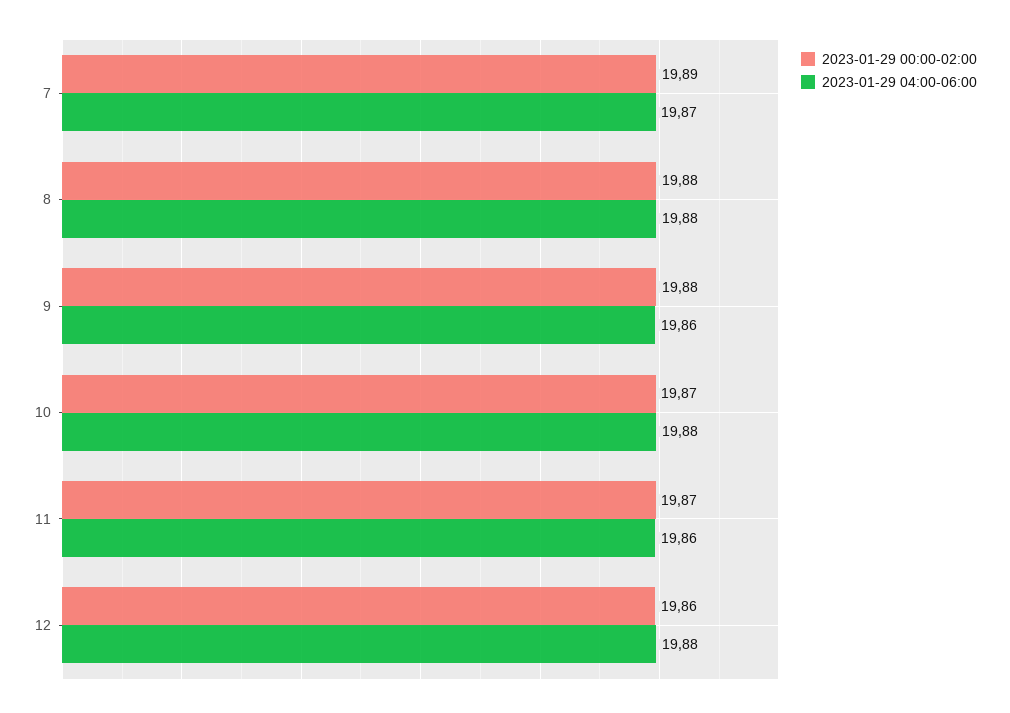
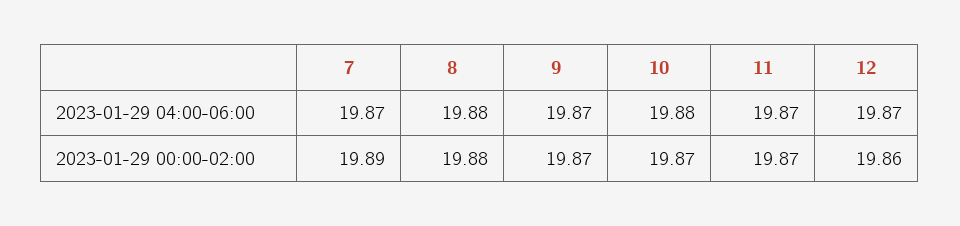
  {
    "2023-01-29 00:00-02:00": {
      "7": 19.89,
      "8": 19.88,
-     "9": 19.88,
+     "9": 19.87,
      "10": 19.87,
      "11": 19.87,
      "12": 19.86
    },
    "2023-01-29 04:00-06:00": {
      "7": 19.87,
      "8": 19.88,
-     "9": 19.86,
+     "9": 19.87,
      "10": 19.88,
-     "11": 19.86,
+     "11": 19.87,
-     "12": 19.88
+     "12": 19.87
    }
  }

